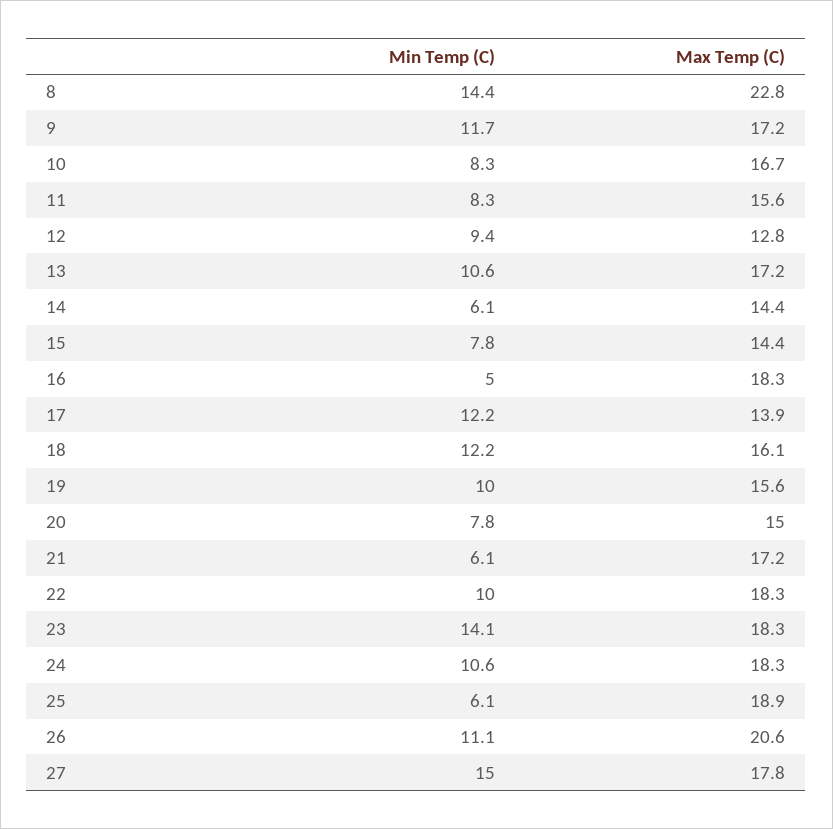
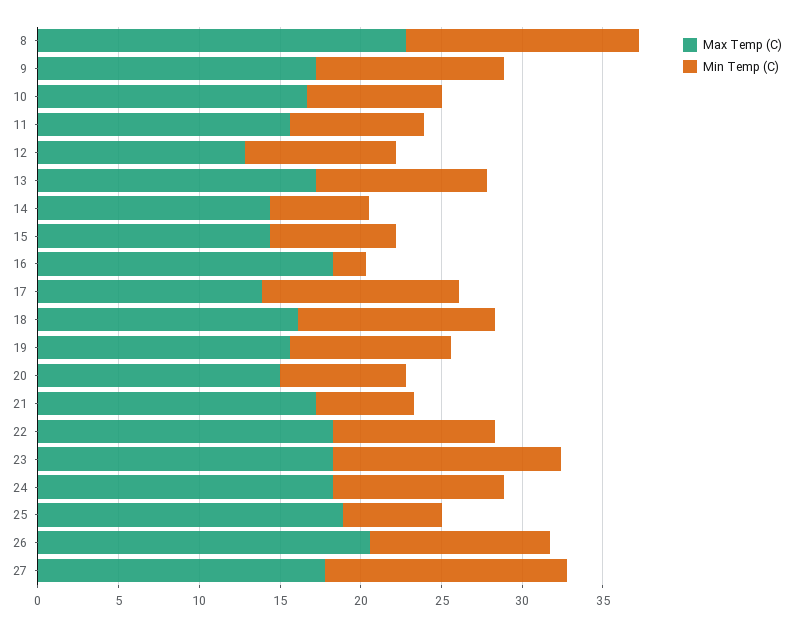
  {
    "Min Temp (C)": {
      "8": 14.4,
      "9": 11.7,
      "10": 8.3,
      "11": 8.3,
      "12": 9.4,
      "13": 10.6,
      "14": 6.1,
      "15": 7.8,
-     "16": 5,
+     "16": 2,
      "17": 12.2,
      "18": 12.2,
      "19": 10,
      "20": 7.8,
      "21": 6.1,
      "22": 10,
      "23": 14.1,
      "24": 10.6,
      "25": 6.1,
      "26": 11.1,
      "27": 15
    },
    "Max Temp (C)": {
      "8": 22.8,
      "9": 17.2,
      "10": 16.7,
      "11": 15.6,
      "12": 12.8,
      "13": 17.2,
      "14": 14.4,
      "15": 14.4,
      "16": 18.3,
      "17": 13.9,
      "18": 16.1,
      "19": 15.6,
      "20": 15,
      "21": 17.2,
      "22": 18.3,
      "23": 18.3,
      "24": 18.3,
      "25": 18.9,
      "26": 20.6,
      "27": 17.8
    }
  }

